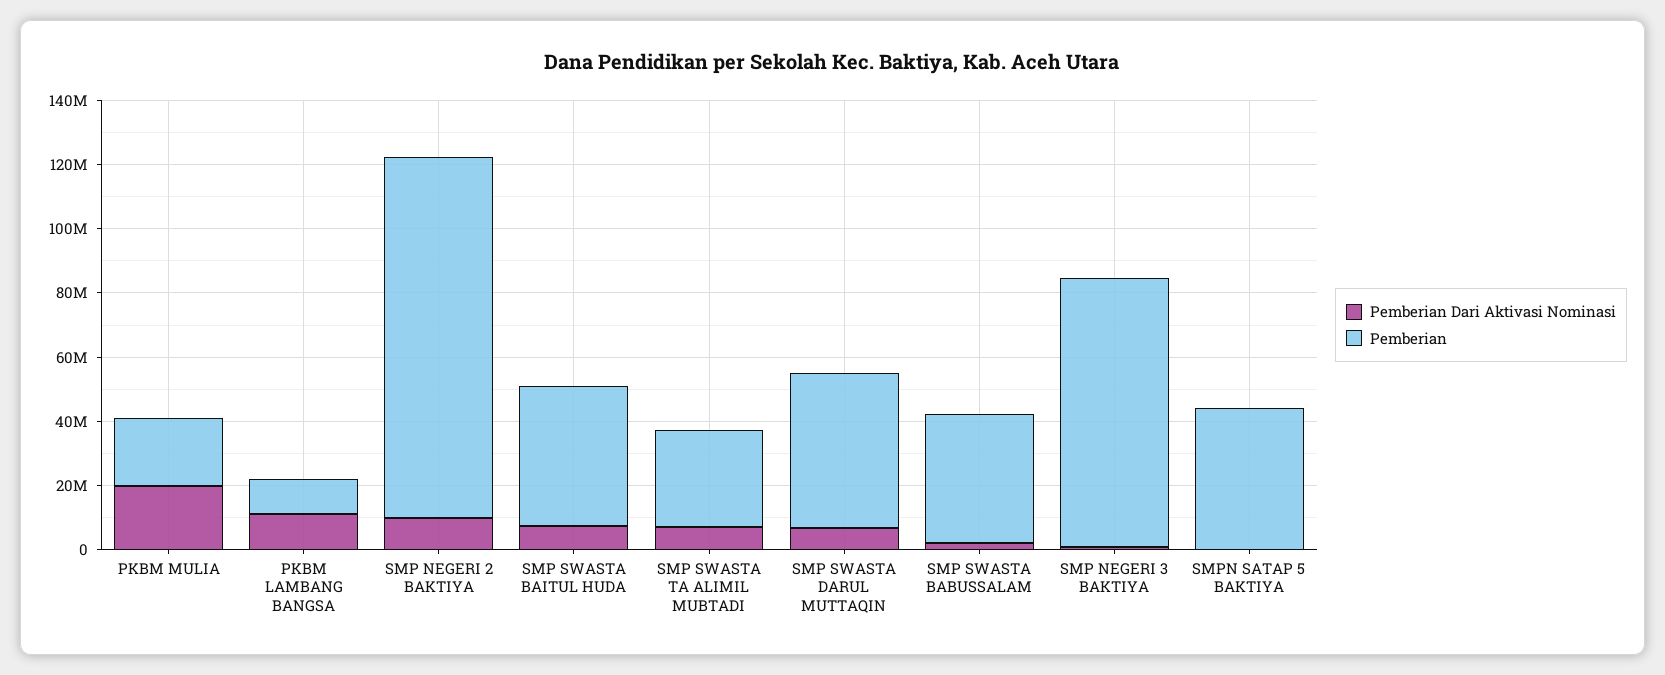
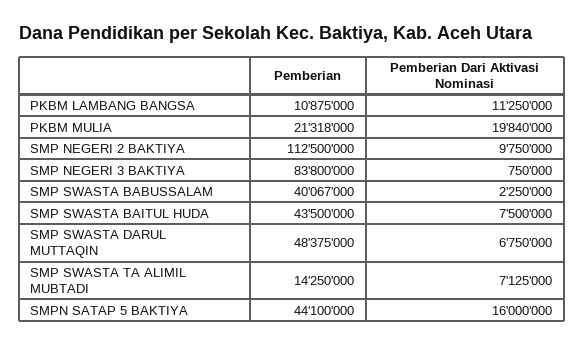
  {
    "Pemberian Dari Aktivasi Nominasi": {
      "PKBM MULIA": 19840000,
      "PKBM LAMBANG BANGSA": 11250000,
      "SMP NEGERI 2 BAKTIYA": 9750000,
      "SMP SWASTA BAITUL HUDA": 7500000,
      "SMP SWASTA TA ALIMIL MUBTADI": 7125000,
      "SMP SWASTA DARUL MUTTAQIN": 6750000,
      "SMP SWASTA BABUSSALAM": 2250000,
      "SMP NEGERI 3 BAKTIYA": 750000,
-     "SMPN SATAP 5 BAKTIYA": 0
+     "SMPN SATAP 5 BAKTIYA": 16000000
    },
    "Pemberian": {
      "PKBM MULIA": 21318000,
      "PKBM LAMBANG BANGSA": 10875000,
      "SMP NEGERI 2 BAKTIYA": 112500000,
      "SMP SWASTA BAITUL HUDA": 43500000,
-     "SMP SWASTA TA ALIMIL MUBTADI": 30000000,
+     "SMP SWASTA TA ALIMIL MUBTADI": 14250000,
      "SMP SWASTA DARUL MUTTAQIN": 48375000,
      "SMP SWASTA BABUSSALAM": 40067000,
      "SMP NEGERI 3 BAKTIYA": 83800000,
      "SMPN SATAP 5 BAKTIYA": 44100000
    }
  }

